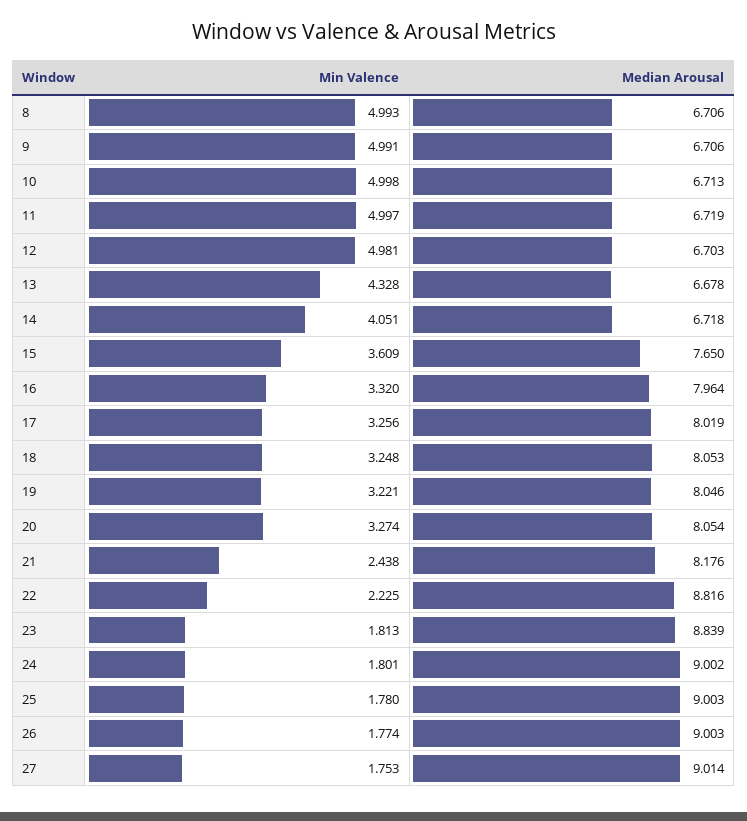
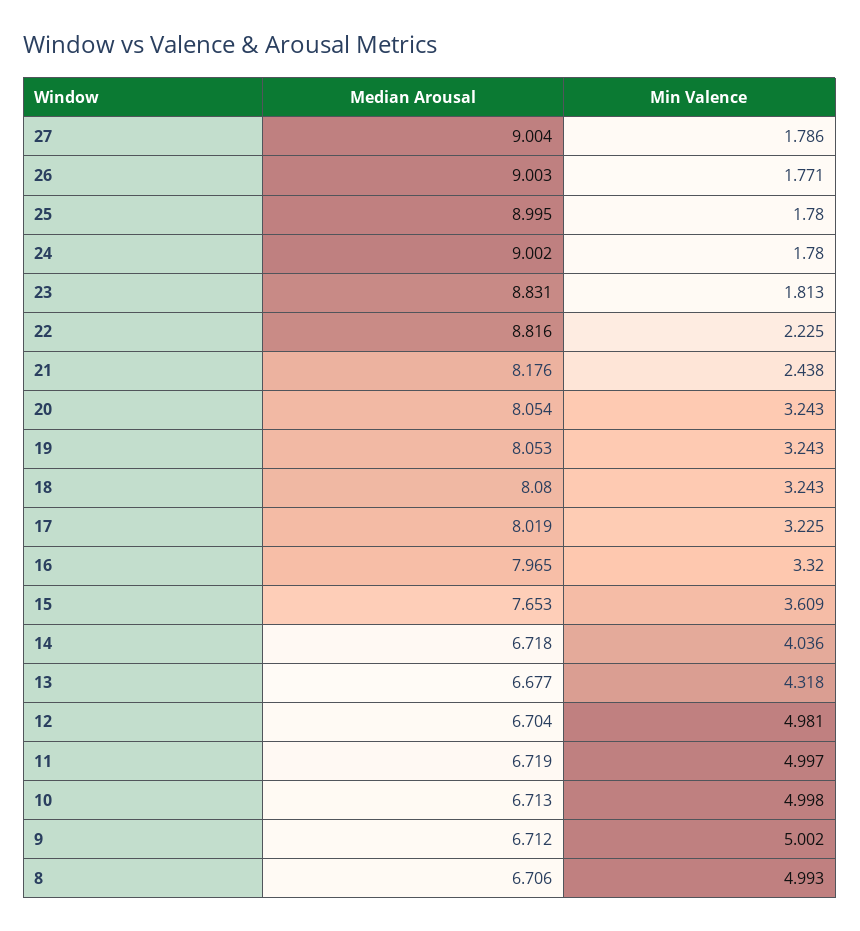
  {
    "Min Valence": {
      "8": 4.993,
-     "9": 4.991,
+     "9": 5.002,
      "10": 4.998,
      "11": 4.997,
      "12": 4.981,
-     "13": 4.328,
+     "13": 4.318,
-     "14": 4.051,
+     "14": 4.036,
      "15": 3.609,
      "16": 3.32,
-     "17": 3.256,
+     "17": 3.225,
-     "18": 3.248,
+     "18": 3.243,
-     "19": 3.221,
+     "19": 3.243,
-     "20": 3.274,
+     "20": 3.243,
      "21": 2.438,
      "22": 2.225,
      "23": 1.813,
-     "24": 1.801,
+     "24": 1.78,
      "25": 1.78,
-     "26": 1.774,
+     "26": 1.771,
-     "27": 1.753
+     "27": 1.786
    },
    "Median Arousal": {
      "8": 6.706,
-     "9": 6.706,
+     "9": 6.712,
      "10": 6.713,
      "11": 6.719,
-     "12": 6.703,
+     "12": 6.704,
-     "13": 6.678,
+     "13": 6.677,
      "14": 6.718,
-     "15": 7.65,
+     "15": 7.653,
-     "16": 7.964,
+     "16": 7.965,
      "17": 8.019,
-     "18": 8.053,
+     "18": 8.08,
-     "19": 8.046,
+     "19": 8.053,
      "20": 8.054,
      "21": 8.176,
      "22": 8.816,
-     "23": 8.839,
+     "23": 8.831,
      "24": 9.002,
-     "25": 9.003,
+     "25": 8.995,
      "26": 9.003,
-     "27": 9.014
+     "27": 9.004
    }
  }

